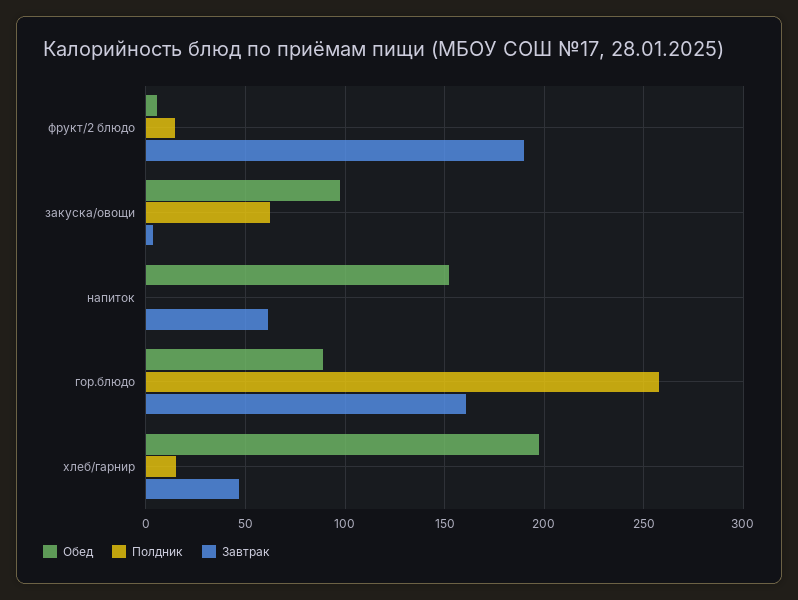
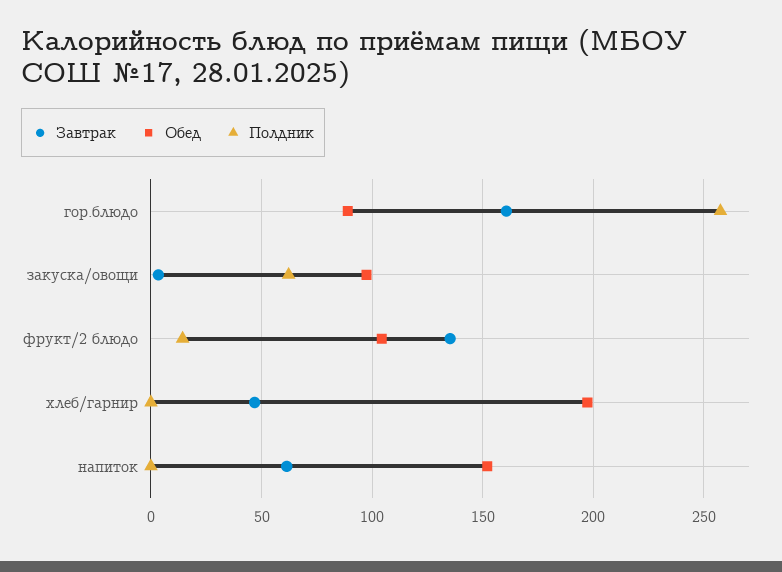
  {
    "Обед": {
-     "фрукт/2 блюдо": 5,
+     "фрукт/2 блюдо": 105,
      "закуска/овощи": 100,
      "напиток": 150,
      "гор.блюдо": 90,
      "хлеб/гарнир": 195
    },
    "Полдник": {
      "фрукт/2 блюдо": 15,
      "закуска/овощи": 60,
      "напиток": 0,
      "гор.блюдо": 260,
-     "хлеб/гарнир": 15
+     "хлеб/гарнир": 0
    },
    "Завтрак": {
-     "фрукт/2 блюдо": 190,
+     "фрукт/2 блюдо": 135,
      "закуска/овощи": 5,
      "напиток": 60,
      "гор.блюдо": 160,
      "хлеб/гарнир": 45
    }
  }

